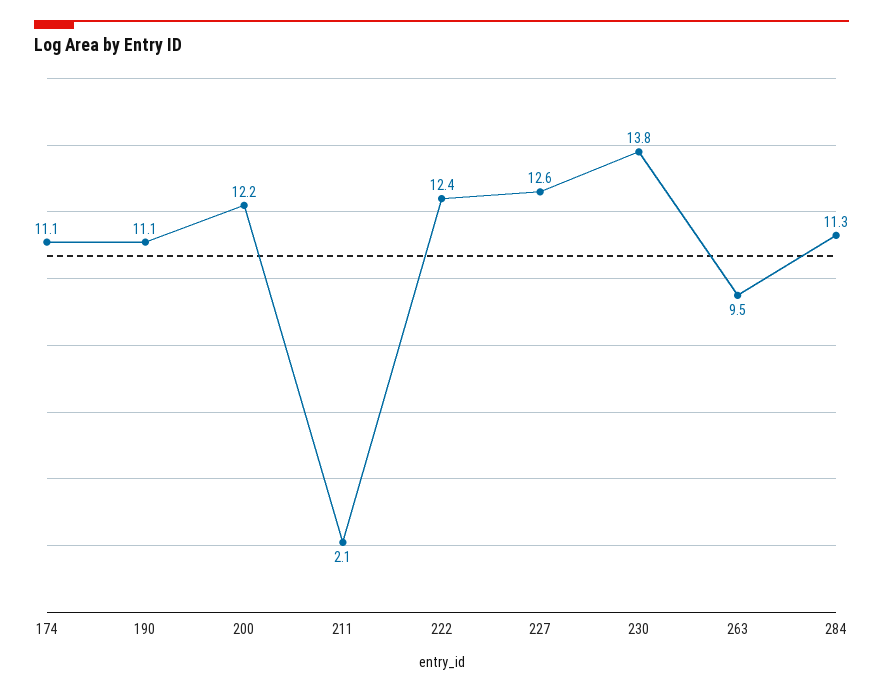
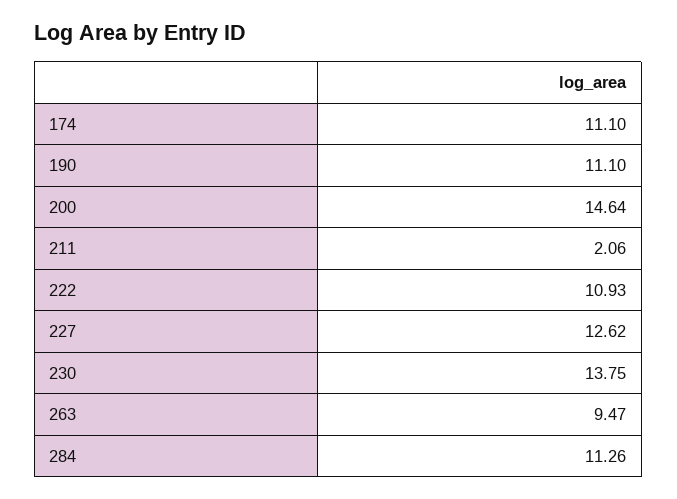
  {
    "174": 11.1,
    "190": 11.1,
-   "200": 12.2,
+   "200": 14.64,
    "211": 2.06,
-   "222": 12.4,
+   "222": 10.93,
    "227": 12.62,
    "230": 13.75,
    "263": 9.47,
    "284": 11.26
  }

